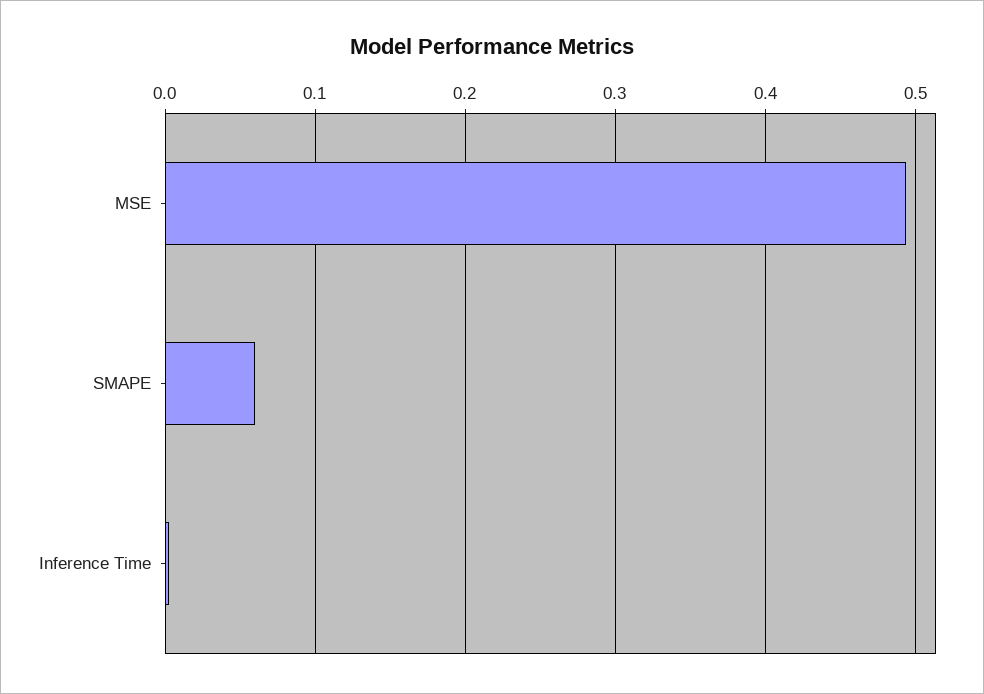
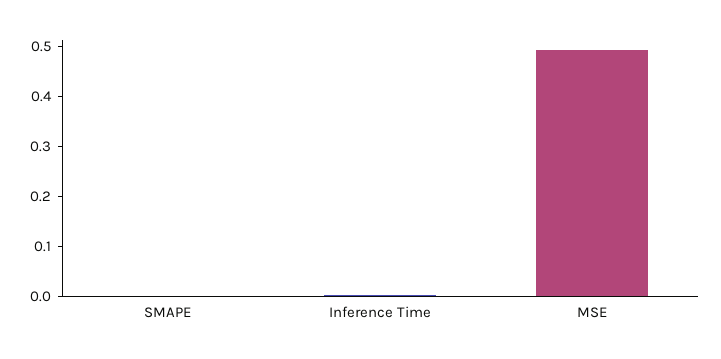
  {
    "MSE": 0.49,
-   "SMAPE": 0.06,
+   "SMAPE": 0,
    "Inference Time": 0
  }

